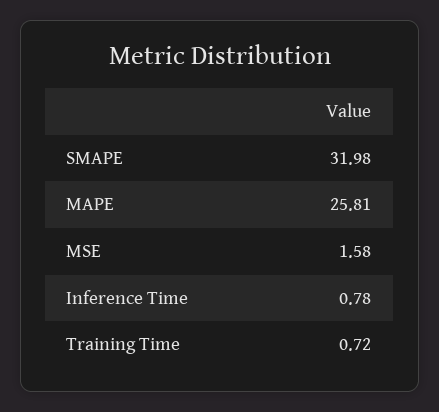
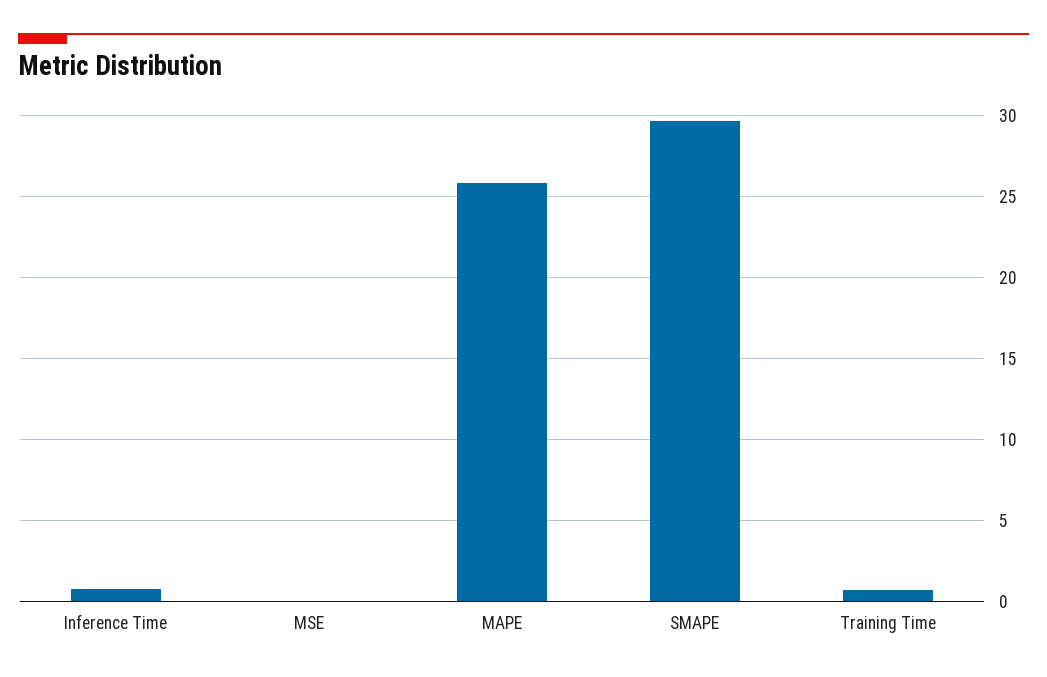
  {
-   "SMAPE": 31.98,
+   "SMAPE": 29.5,
    "MAPE": 25.81,
-   "MSE": 1.58,
+   "MSE": 0,
    "Inference Time": 0.78,
    "Training Time": 0.72
  }

